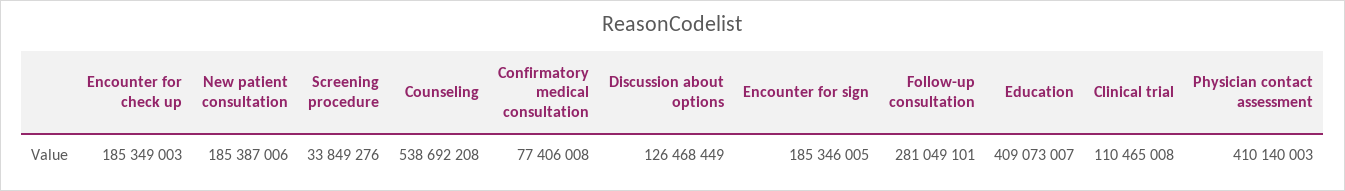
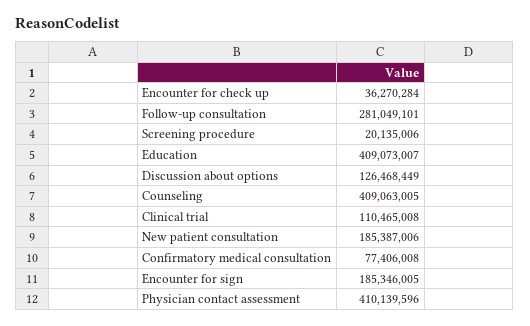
  {
-   "Encounter for check up": 185349003,
+   "Encounter for check up": 36270284,
    "New patient consultation": 185387006,
-   "Screening procedure": 33849276,
+   "Screening procedure": 20135006,
-   "Counseling": 538692208,
+   "Counseling": 409063005,
    "Confirmatory medical consultation": 77406008,
    "Discussion about options": 126468449,
    "Encounter for sign": 185346005,
    "Follow-up consultation": 281049101,
    "Education": 409073007,
    "Clinical trial": 110465008,
-   "Physician contact assessment": 410140003
+   "Physician contact assessment": 410139596
  }

